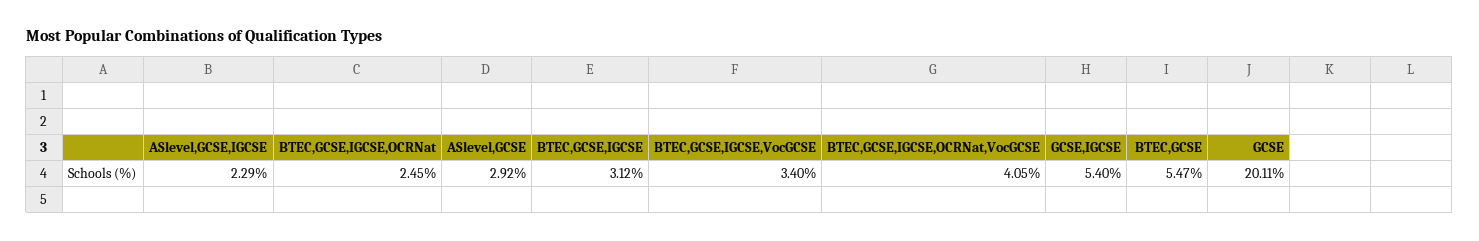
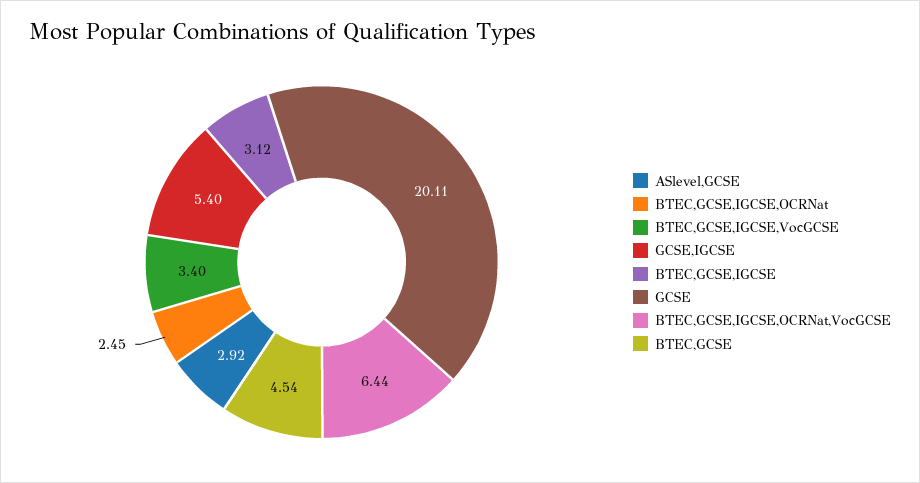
  {
-   "ASlevel,GCSE,IGCSE": 2.29,
    "BTEC,GCSE,IGCSE,OCRNat": 2.45,
    "ASlevel,GCSE": 2.92,
    "BTEC,GCSE,IGCSE": 3.12,
    "BTEC,GCSE,IGCSE,VocGCSE": 3.4,
-   "BTEC,GCSE,IGCSE,OCRNat,VocGCSE": 4.05,
+   "BTEC,GCSE,IGCSE,OCRNat,VocGCSE": 6.44,
    "GCSE,IGCSE": 5.4,
-   "BTEC,GCSE": 5.47,
+   "BTEC,GCSE": 4.54,
    "GCSE": 20.11
  }

